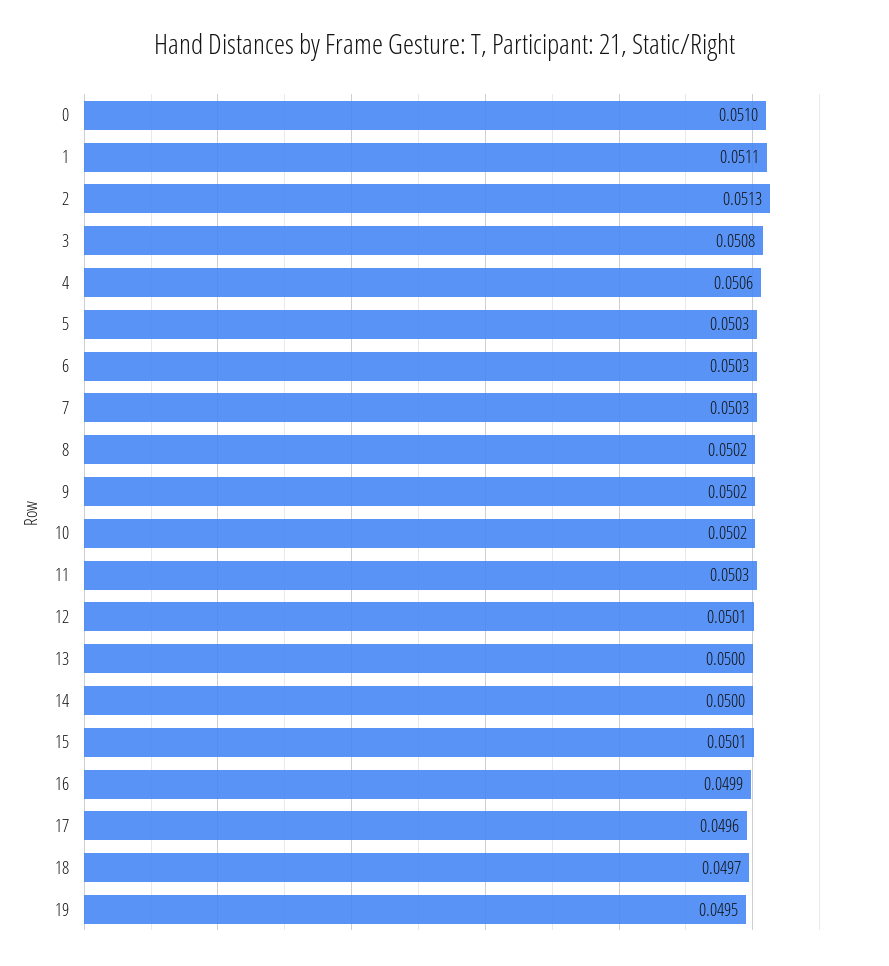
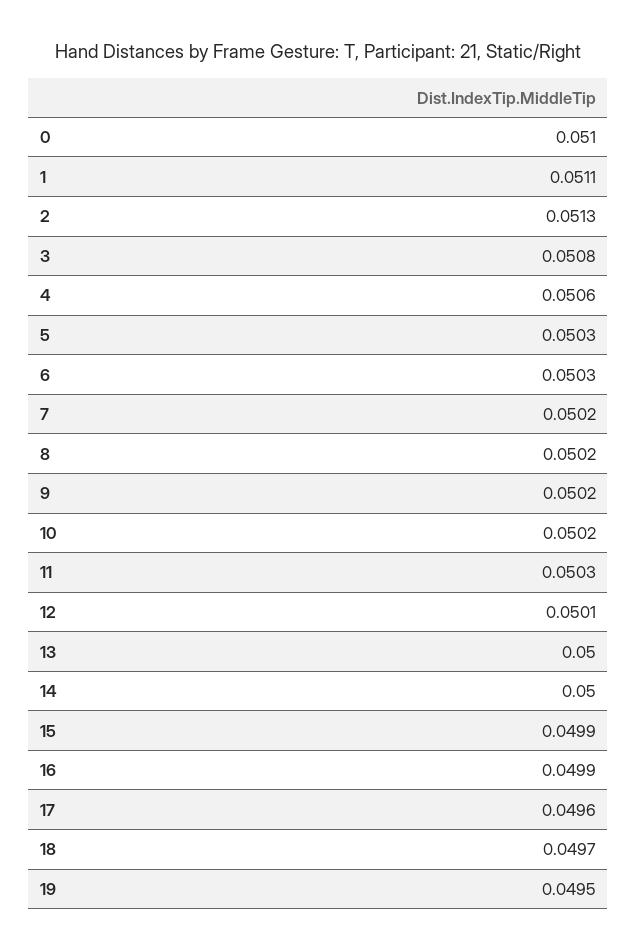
  {
    "0": 0.051,
    "1": 0.0511,
    "2": 0.0513,
    "3": 0.0508,
    "4": 0.0506,
    "5": 0.0503,
    "6": 0.0503,
-   "7": 0.0503,
+   "7": 0.0502,
    "8": 0.0502,
    "9": 0.0502,
    "10": 0.0502,
    "11": 0.0503,
    "12": 0.0501,
    "13": 0.05,
    "14": 0.05,
-   "15": 0.0501,
+   "15": 0.0499,
    "16": 0.0499,
    "17": 0.0496,
    "18": 0.0497,
    "19": 0.0495
  }

